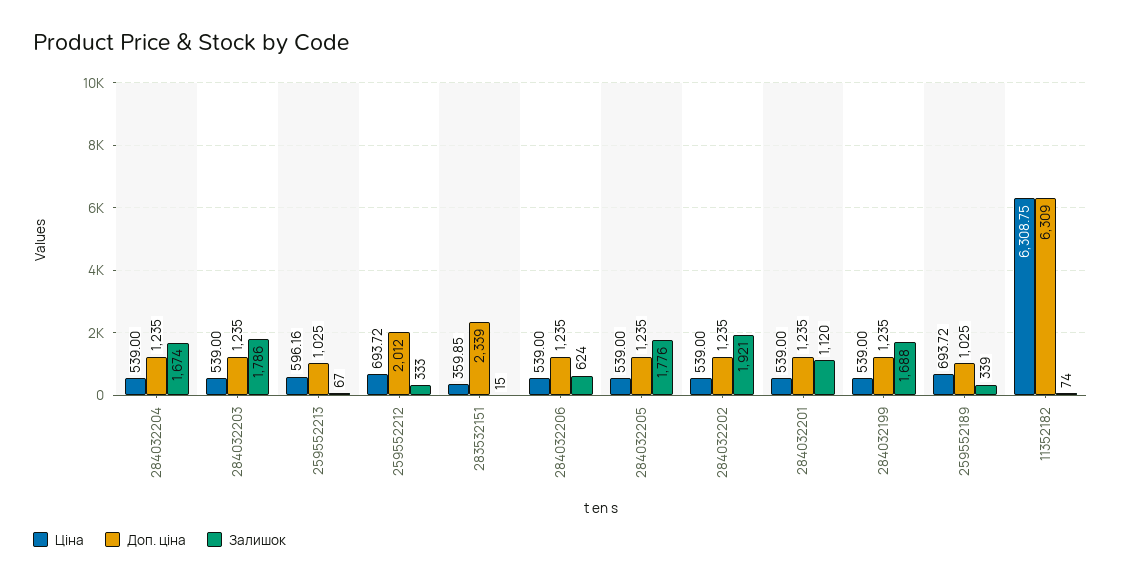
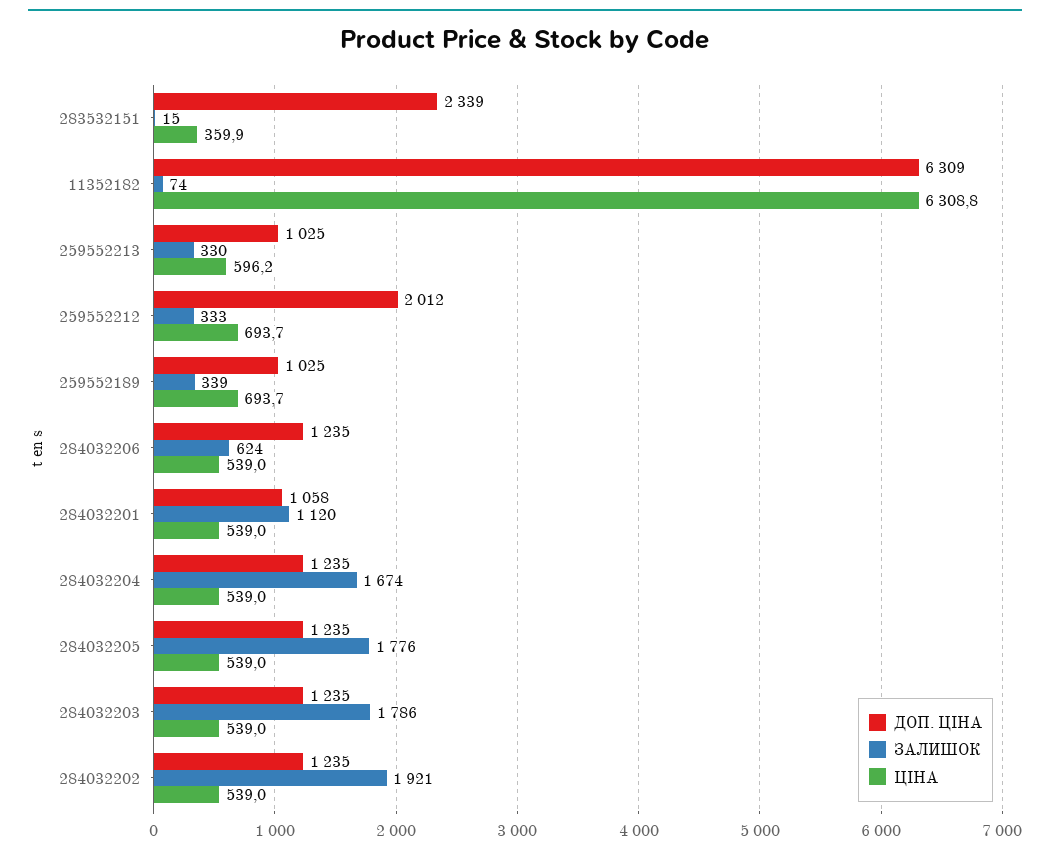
  {
    "Ціна": {
      "284032204": 539,
      "284032203": 539,
      "259552213": 596.16,
      "259552212": 693.72,
      "283532151": 359.85,
      "284032206": 539,
      "284032205": 539,
      "284032202": 539,
      "284032201": 539,
-     "284032199": 539,
      "259552189": 693.72,
      "11352182": 6308.75
    },
    "Доп. ціна": {
      "284032204": 1235,
      "284032203": 1235,
      "259552213": 1025,
      "259552212": 2012,
      "283532151": 2339,
      "284032206": 1235,
      "284032205": 1235,
      "284032202": 1235,
-     "284032201": 1235,
+     "284032201": 1058,
-     "284032199": 1235,
      "259552189": 1025,
      "11352182": 6309
    },
    "Залишок": {
      "284032204": 1674,
      "284032203": 1786,
-     "259552213": 67,
+     "259552213": 330,
      "259552212": 333,
      "283532151": 15,
      "284032206": 624,
      "284032205": 1776,
      "284032202": 1921,
      "284032201": 1120,
-     "284032199": 1688,
      "259552189": 339,
      "11352182": 74
    }
  }

